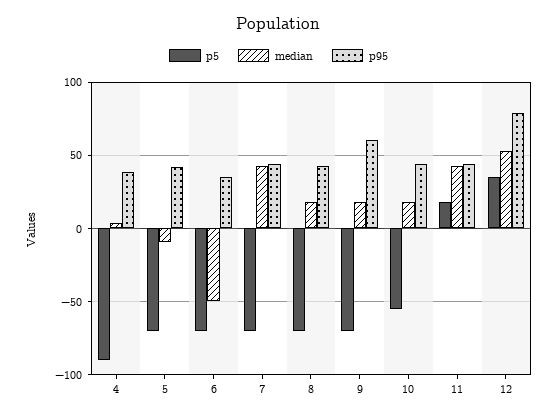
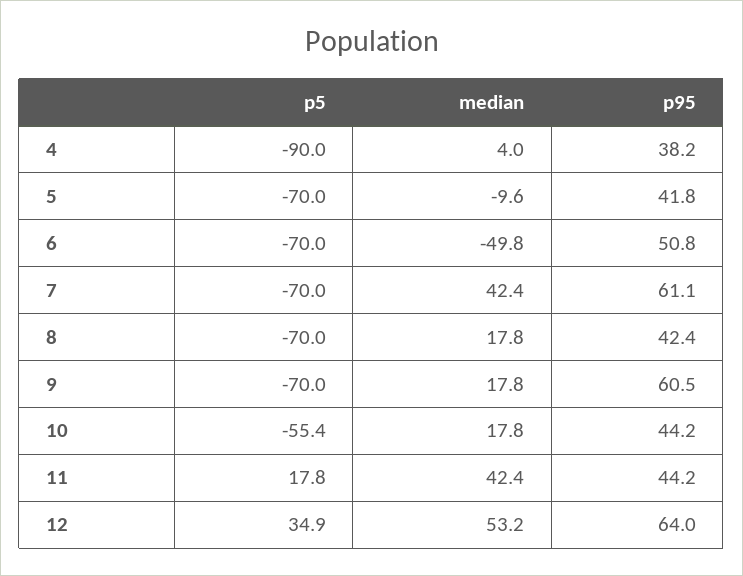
  {
    "p5": {
      "4": -90,
      "5": -70,
      "6": -70,
      "7": -70,
      "8": -70,
      "9": -70,
      "10": -55.4,
      "11": 17.8,
      "12": 34.9
    },
    "median": {
      "4": 4,
      "5": -9.6,
      "6": -49.8,
      "7": 42.4,
      "8": 17.8,
      "9": 17.8,
      "10": 17.8,
      "11": 42.4,
      "12": 53.2
    },
    "p95": {
      "4": 38.2,
      "5": 41.8,
-     "6": 35,
+     "6": 50.8,
-     "7": 45,
+     "7": 61.1,
      "8": 42.4,
      "9": 60.5,
      "10": 44.2,
      "11": 44.2,
-     "12": 80
+     "12": 64
    }
  }

